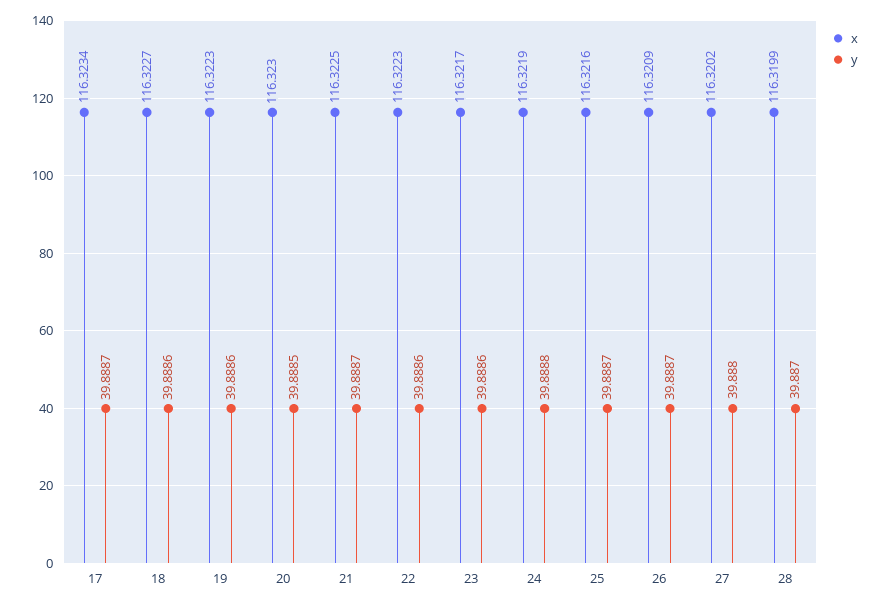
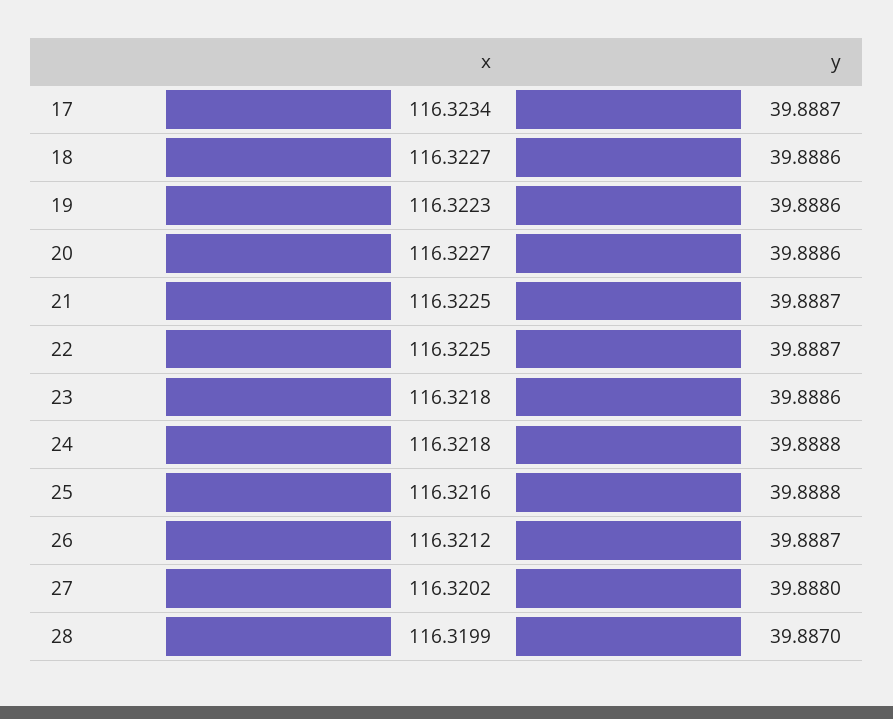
  {
    "x": {
      "17": 116.3234,
      "18": 116.3227,
      "19": 116.3223,
-     "20": 116.323,
+     "20": 116.3227,
      "21": 116.3225,
-     "22": 116.3223,
+     "22": 116.3225,
-     "23": 116.3217,
+     "23": 116.3218,
-     "24": 116.3219,
+     "24": 116.3218,
      "25": 116.3216,
-     "26": 116.3209,
+     "26": 116.3212,
      "27": 116.3202,
      "28": 116.3199
    },
    "y": {
      "17": 39.8887,
      "18": 39.8886,
      "19": 39.8886,
-     "20": 39.8885,
+     "20": 39.8886,
      "21": 39.8887,
-     "22": 39.8886,
+     "22": 39.8887,
      "23": 39.8886,
      "24": 39.8888,
-     "25": 39.8887,
+     "25": 39.8888,
      "26": 39.8887,
      "27": 39.888,
      "28": 39.887
    }
  }

